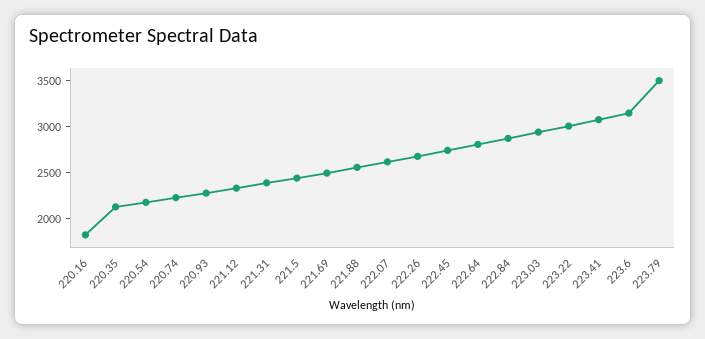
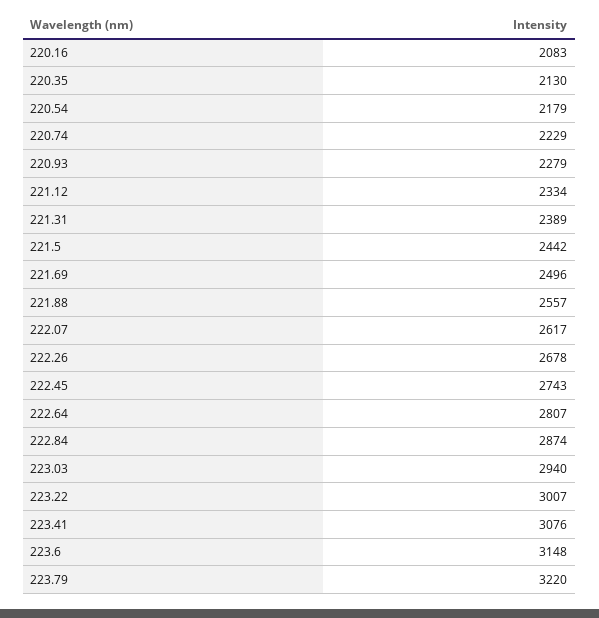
  {
-   "220.16": 1800,
+   "220.16": 2083,
    "220.35": 2130,
    "220.54": 2179,
    "220.74": 2229,
    "220.93": 2279,
    "221.12": 2334,
    "221.31": 2389,
    "221.5": 2442,
    "221.69": 2496,
    "221.88": 2557,
    "222.07": 2617,
    "222.26": 2678,
    "222.45": 2743,
    "222.64": 2807,
    "222.84": 2874,
    "223.03": 2940,
    "223.22": 3007,
    "223.41": 3076,
    "223.6": 3148,
-   "223.79": 3500
+   "223.79": 3220
  }

